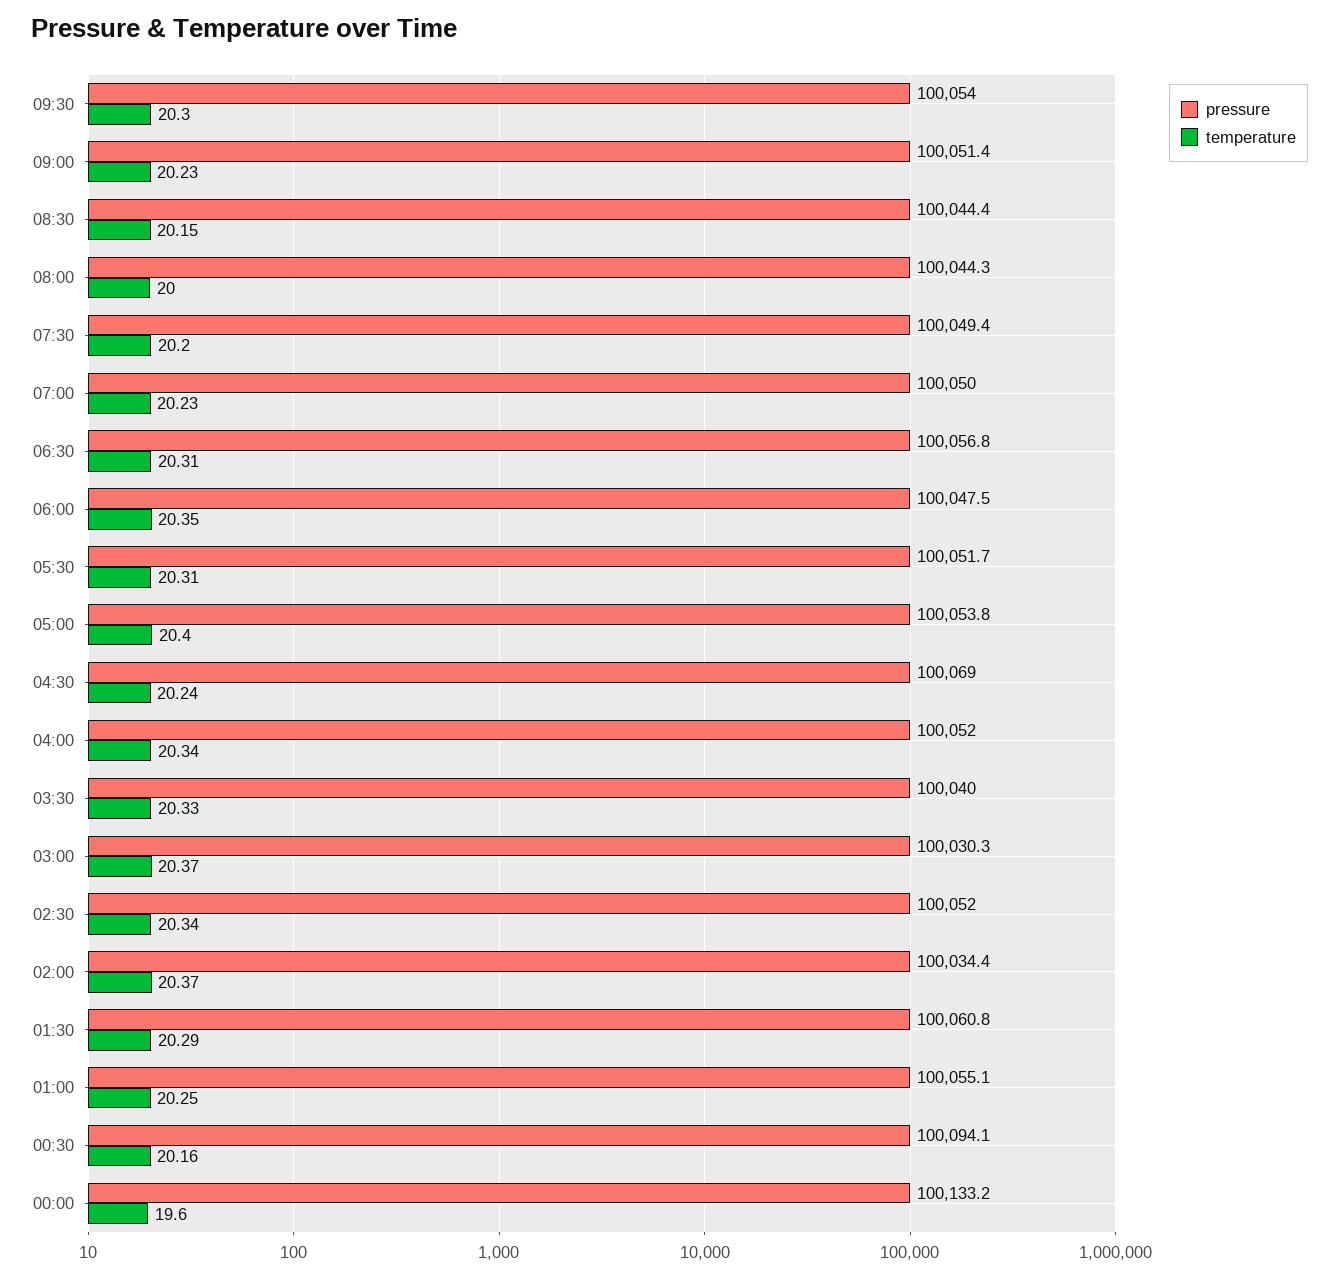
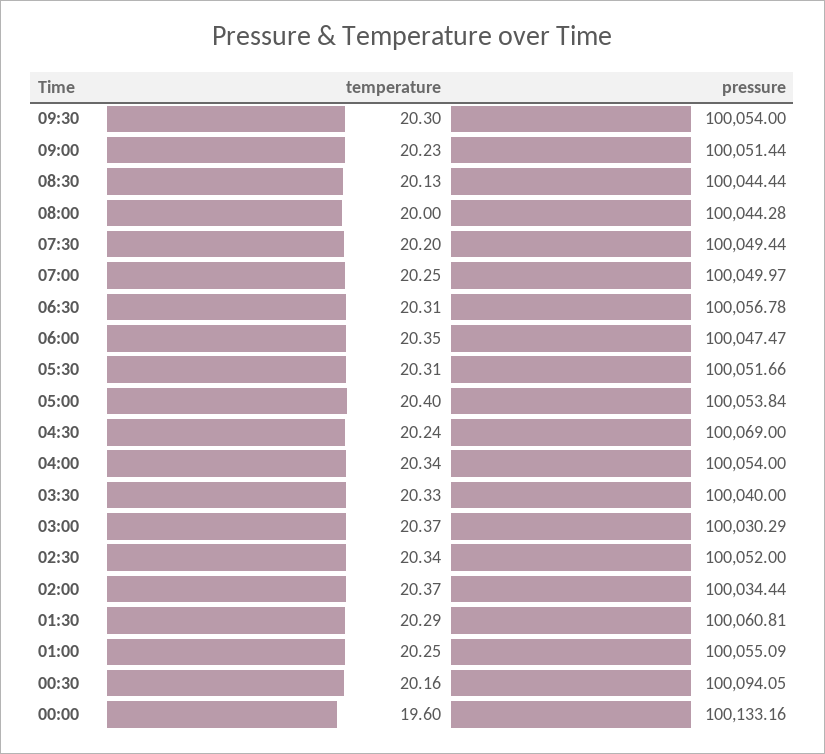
  {
    "pressure": {
      "09:30": 100054,
      "09:00": 100051.44,
      "08:30": 100044.44,
      "08:00": 100044.28,
      "07:30": 100049.44,
      "07:00": 100049.97,
      "06:30": 100056.78,
      "06:00": 100047.47,
      "05:30": 100051.66,
      "05:00": 100053.84,
      "04:30": 100069,
-     "04:00": 100052,
+     "04:00": 100054,
      "03:30": 100040,
      "03:00": 100030.29,
      "02:30": 100052,
      "02:00": 100034.44,
      "01:30": 100060.81,
      "01:00": 100055.09,
      "00:30": 100094.05,
      "00:00": 100133.16
    },
    "temperature": {
      "09:30": 20.3,
      "09:00": 20.23,
-     "08:30": 20.15,
+     "08:30": 20.13,
      "08:00": 20,
      "07:30": 20.2,
-     "07:00": 20.23,
+     "07:00": 20.25,
      "06:30": 20.31,
      "06:00": 20.35,
      "05:30": 20.31,
      "05:00": 20.4,
      "04:30": 20.24,
      "04:00": 20.34,
      "03:30": 20.33,
      "03:00": 20.37,
      "02:30": 20.34,
      "02:00": 20.37,
      "01:30": 20.29,
      "01:00": 20.25,
      "00:30": 20.16,
      "00:00": 19.6
    }
  }

